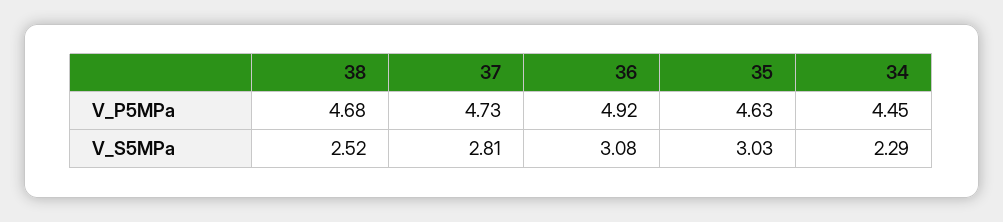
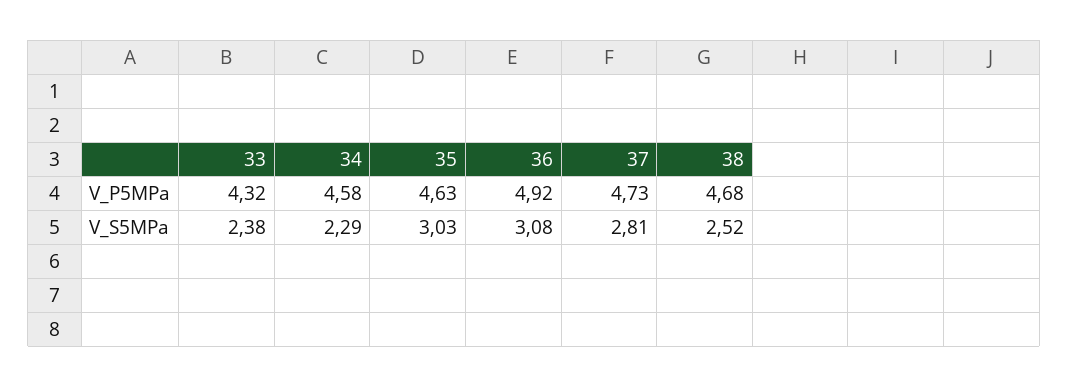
  {
    "38": {
      "V_P5MPa": 4.68,
      "V_S5MPa": 2.52
    },
    "37": {
      "V_P5MPa": 4.73,
      "V_S5MPa": 2.81
    },
    "36": {
      "V_P5MPa": 4.92,
      "V_S5MPa": 3.08
    },
    "35": {
      "V_P5MPa": 4.63,
      "V_S5MPa": 3.03
    },
    "34": {
-     "V_P5MPa": 4.45,
+     "V_P5MPa": 4.58,
      "V_S5MPa": 2.29
-   }
+   },
+   "33": {
+     "V_P5MPa": 4.32,
+     "V_S5MPa": 2.38
+   }
  }

